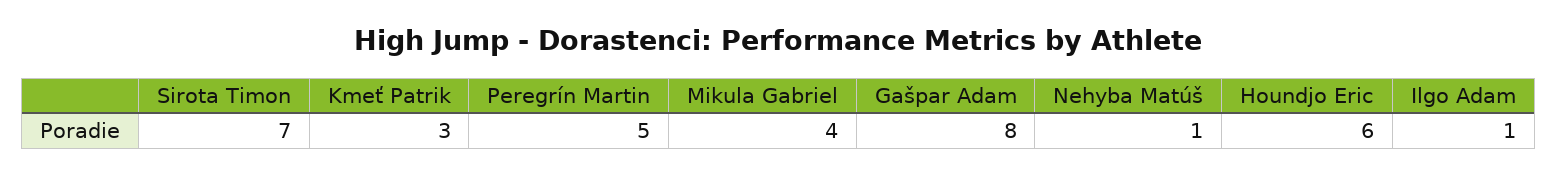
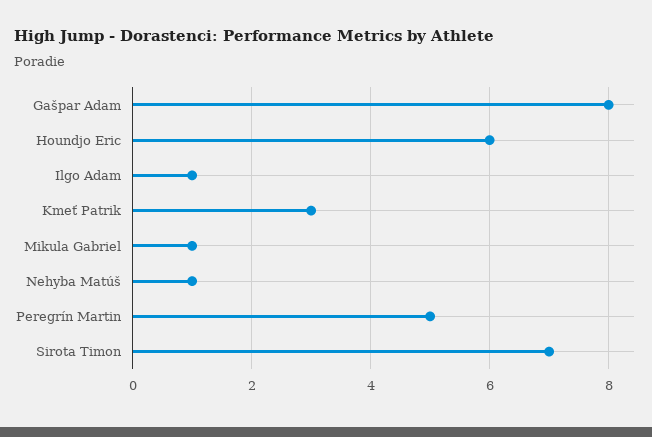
  {
    "Sirota Timon": 7,
    "Kmeť Patrik": 3,
    "Peregrín Martin": 5,
-   "Mikula Gabriel": 4,
+   "Mikula Gabriel": 1,
    "Gašpar Adam": 8,
    "Nehyba Matúš": 1,
    "Houndjo Eric": 6,
    "Ilgo Adam": 1
  }

